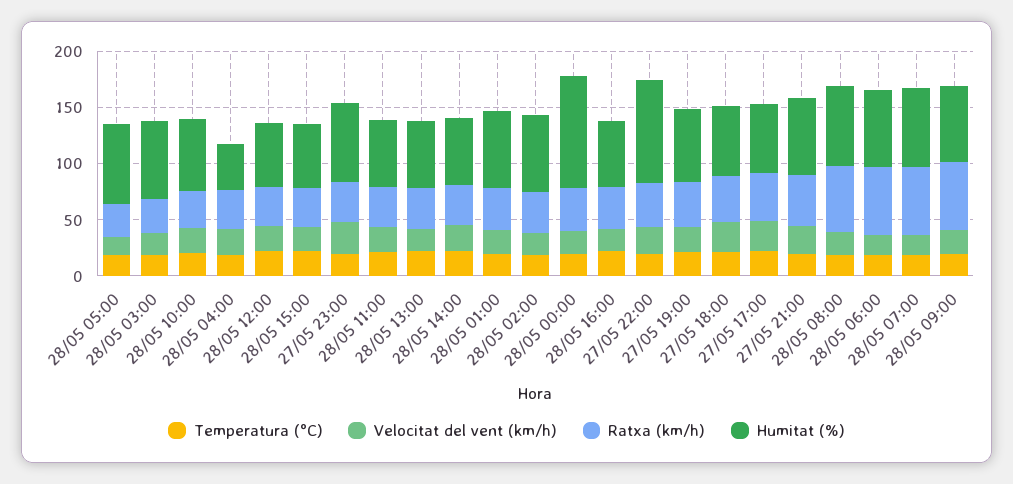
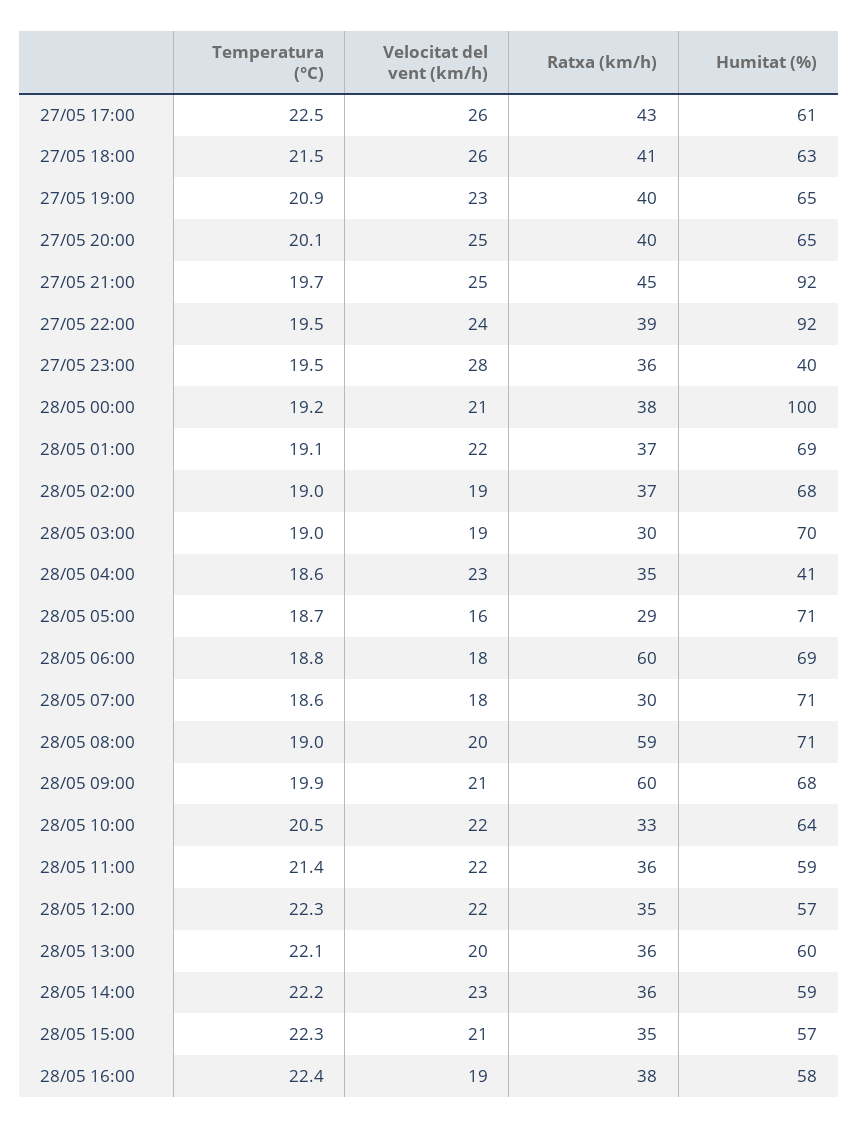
  {
    "Temperatura (°C)": {
      "28/05 05:00": 18.7,
      "28/05 03:00": 19,
      "28/05 10:00": 20.5,
      "28/05 04:00": 18.6,
      "28/05 12:00": 22.3,
      "28/05 15:00": 22.3,
      "27/05 23:00": 19.5,
      "28/05 11:00": 21.4,
      "28/05 13:00": 22.1,
      "28/05 14:00": 22.2,
      "28/05 01:00": 19.1,
      "28/05 02:00": 19,
      "28/05 00:00": 19.2,
      "28/05 16:00": 22.4,
      "27/05 22:00": 19.5,
      "27/05 19:00": 20.9,
      "27/05 18:00": 21.5,
      "27/05 17:00": 22.5,
      "27/05 21:00": 19.7,
      "28/05 08:00": 19,
      "28/05 06:00": 18.8,
      "28/05 07:00": 18.6,
-     "28/05 09:00": 19.9
+     "28/05 09:00": 19.9,
+     "27/05 20:00": 20.1
    },
    "Velocitat del vent (km/h)": {
      "28/05 05:00": 16,
      "28/05 03:00": 19,
      "28/05 10:00": 22,
      "28/05 04:00": 23,
      "28/05 12:00": 22,
      "28/05 15:00": 21,
      "27/05 23:00": 28,
      "28/05 11:00": 22,
      "28/05 13:00": 20,
      "28/05 14:00": 23,
      "28/05 01:00": 22,
      "28/05 02:00": 19,
      "28/05 00:00": 21,
      "28/05 16:00": 19,
      "27/05 22:00": 24,
      "27/05 19:00": 23,
      "27/05 18:00": 26,
      "27/05 17:00": 26,
      "27/05 21:00": 25,
      "28/05 08:00": 20,
      "28/05 06:00": 18,
      "28/05 07:00": 18,
-     "28/05 09:00": 21
+     "28/05 09:00": 21,
+     "27/05 20:00": 25
    },
    "Ratxa (km/h)": {
      "28/05 05:00": 29,
      "28/05 03:00": 30,
      "28/05 10:00": 33,
      "28/05 04:00": 35,
      "28/05 12:00": 35,
      "28/05 15:00": 35,
      "27/05 23:00": 36,
      "28/05 11:00": 36,
      "28/05 13:00": 36,
      "28/05 14:00": 36,
      "28/05 01:00": 37,
      "28/05 02:00": 37,
      "28/05 00:00": 38,
      "28/05 16:00": 38,
      "27/05 22:00": 39,
      "27/05 19:00": 40,
      "27/05 18:00": 41,
      "27/05 17:00": 43,
      "27/05 21:00": 45,
      "28/05 08:00": 59,
      "28/05 06:00": 60,
-     "28/05 07:00": 60,
+     "28/05 07:00": 30,
-     "28/05 09:00": 60
+     "28/05 09:00": 60,
+     "27/05 20:00": 40
    },
    "Humitat (%)": {
      "28/05 05:00": 71,
      "28/05 03:00": 70,
      "28/05 10:00": 64,
      "28/05 04:00": 41,
      "28/05 12:00": 57,
      "28/05 15:00": 57,
-     "27/05 23:00": 70,
+     "27/05 23:00": 40,
      "28/05 11:00": 59,
      "28/05 13:00": 60,
      "28/05 14:00": 59,
      "28/05 01:00": 69,
      "28/05 02:00": 68,
      "28/05 00:00": 100,
      "28/05 16:00": 58,
      "27/05 22:00": 92,
      "27/05 19:00": 65,
      "27/05 18:00": 63,
      "27/05 17:00": 61,
-     "27/05 21:00": 70,
+     "27/05 21:00": 92,
      "28/05 08:00": 71,
      "28/05 06:00": 69,
      "28/05 07:00": 71,
-     "28/05 09:00": 68
+     "28/05 09:00": 68,
+     "27/05 20:00": 65
    }
  }

